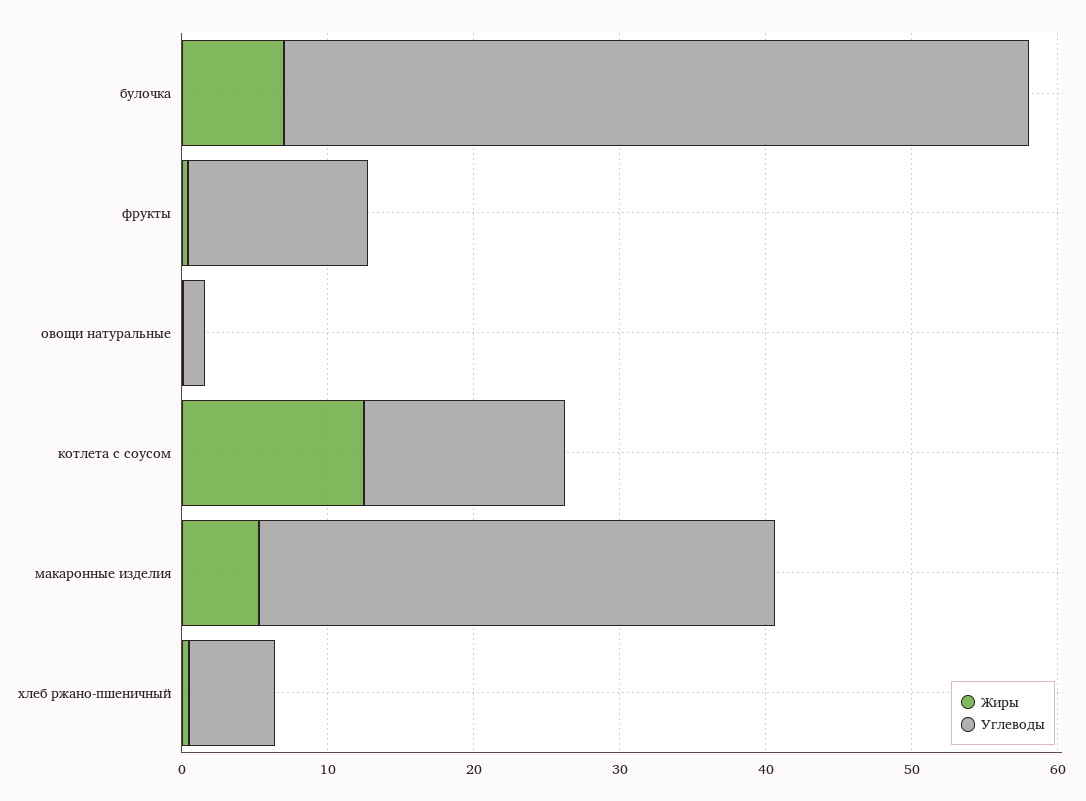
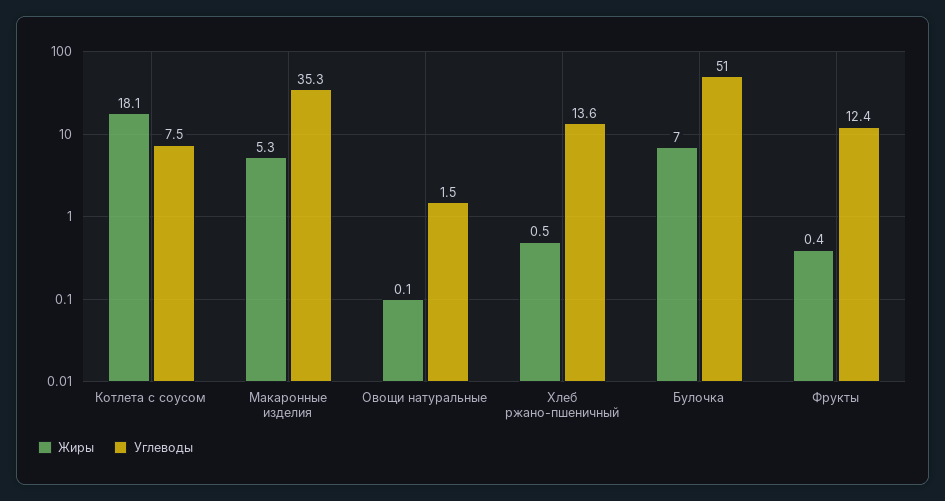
  {
    "Жиры": {
      "булочка": 7,
      "фрукты": 0.4,
      "овощи натуральные": 0.1,
-     "котлета с соусом": 12,
+     "котлета с соусом": 18.1,
      "макаронные изделия": 5.3,
      "хлеб ржано-пшеничный": 0.5
    },
    "Углеводы": {
      "булочка": 51,
      "фрукты": 12.4,
      "овощи натуральные": 1.5,
-     "котлета с соусом": 14,
+     "котлета с соусом": 7.5,
      "макаронные изделия": 35.3,
-     "хлеб ржано-пшеничный": 6
+     "хлеб ржано-пшеничный": 13.6
    }
  }

